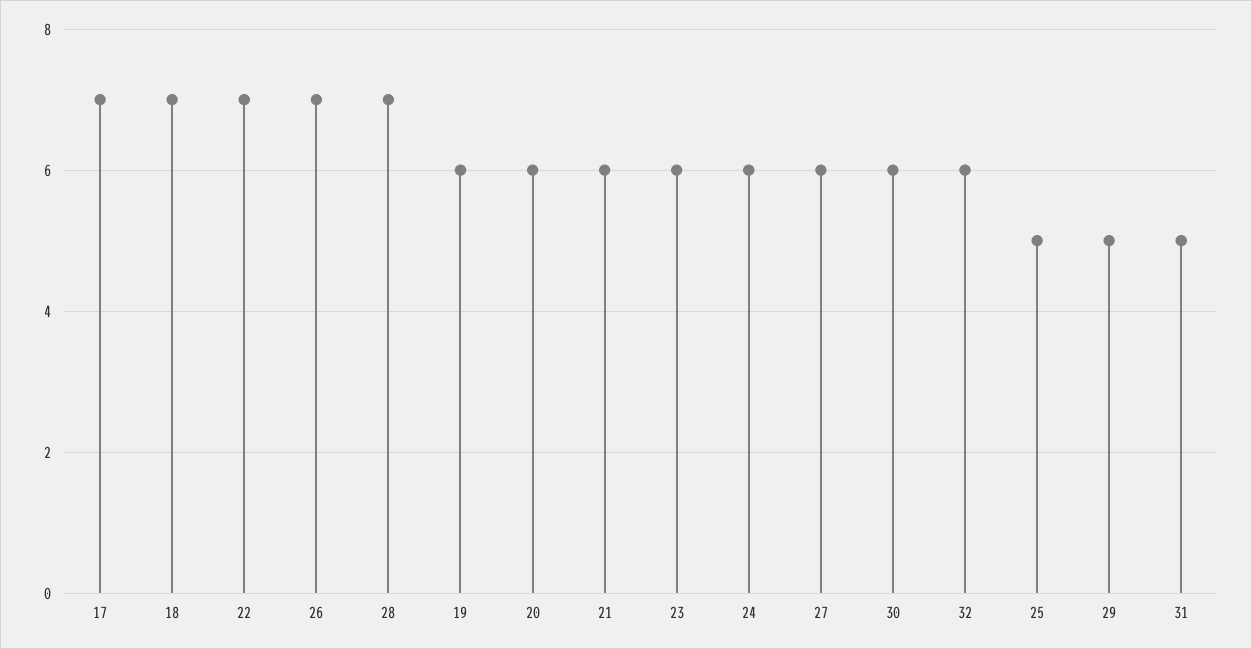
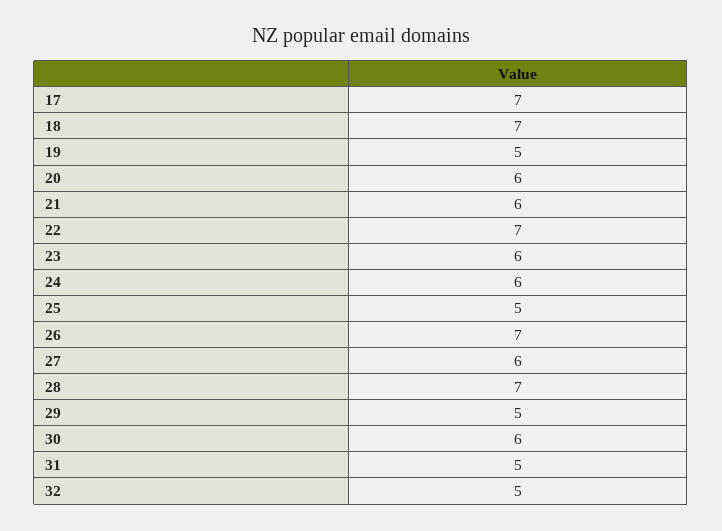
  {
    "17": 7,
    "18": 7,
    "22": 7,
    "26": 7,
    "28": 7,
-   "19": 6,
+   "19": 5,
    "20": 6,
    "21": 6,
    "23": 6,
    "24": 6,
    "27": 6,
    "30": 6,
-   "32": 6,
+   "32": 5,
    "25": 5,
    "29": 5,
    "31": 5
  }

